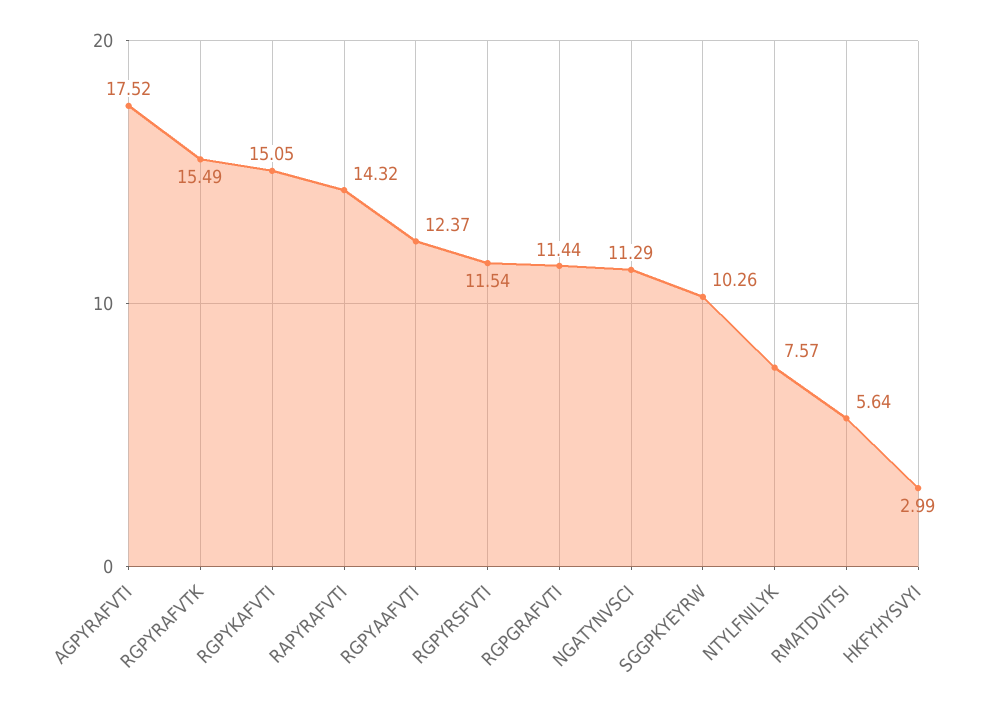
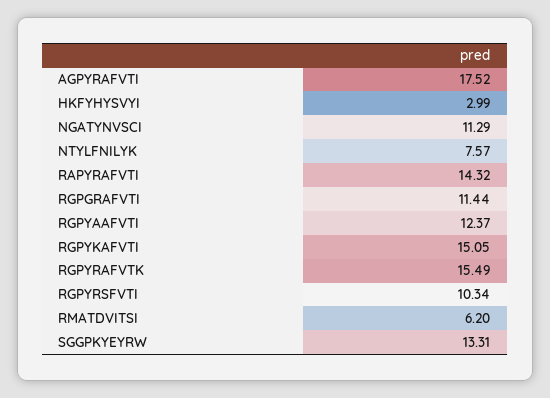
  {
    "AGPYRAFVTI": 17.52,
    "RGPYRAFVTK": 15.49,
    "RGPYKAFVTI": 15.05,
    "RAPYRAFVTI": 14.32,
    "RGPYAAFVTI": 12.37,
-   "RGPYRSFVTI": 11.54,
+   "RGPYRSFVTI": 10.34,
    "RGPGRAFVTI": 11.44,
    "NGATYNVSCI": 11.29,
-   "SGGPKYEYRW": 10.26,
+   "SGGPKYEYRW": 13.31,
    "NTYLFNILYK": 7.57,
-   "RMATDVITSI": 5.64,
+   "RMATDVITSI": 6.2,
    "HKFYHYSVYI": 2.99
  }

